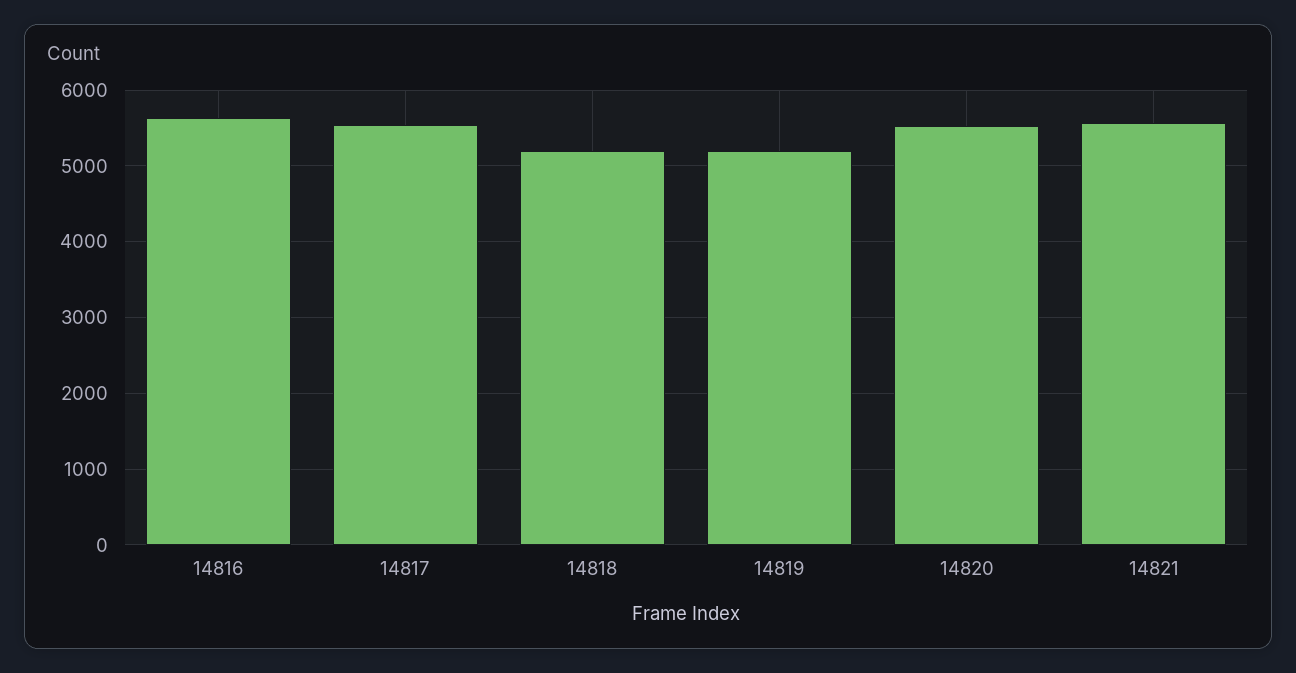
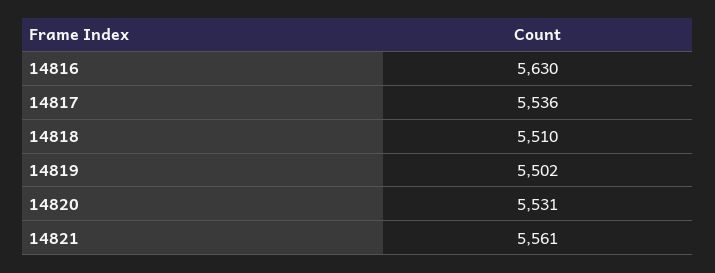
  {
    "14816": 5630,
    "14817": 5536,
-   "14818": 5200,
+   "14818": 5510,
-   "14819": 5200,
+   "14819": 5502,
    "14820": 5531,
    "14821": 5561
  }

